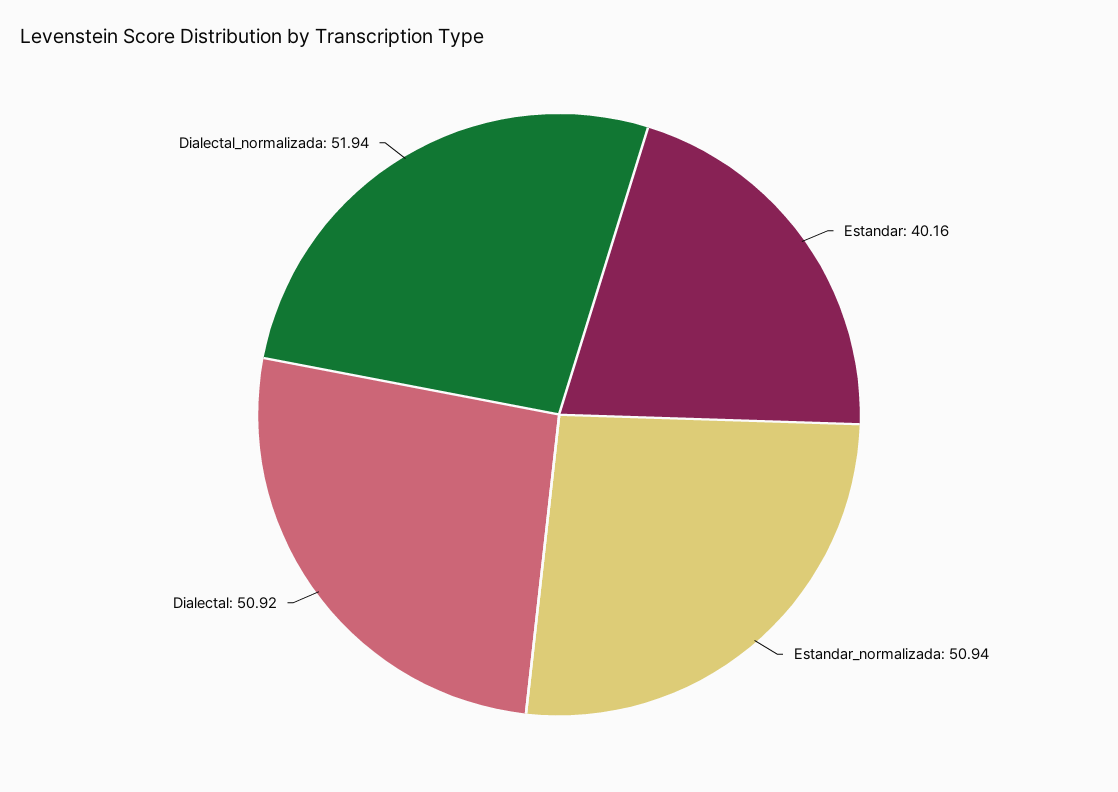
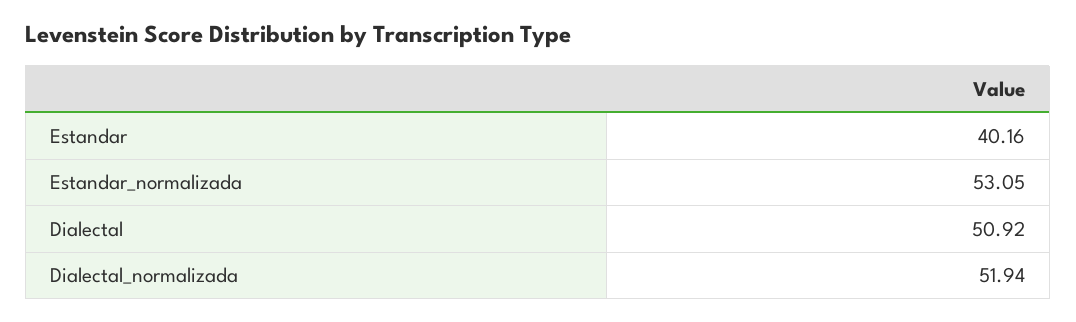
  {
    "Estandar": 40.16,
-   "Estandar_normalizada": 50.94,
+   "Estandar_normalizada": 53.05,
    "Dialectal": 50.92,
    "Dialectal_normalizada": 51.94
  }

